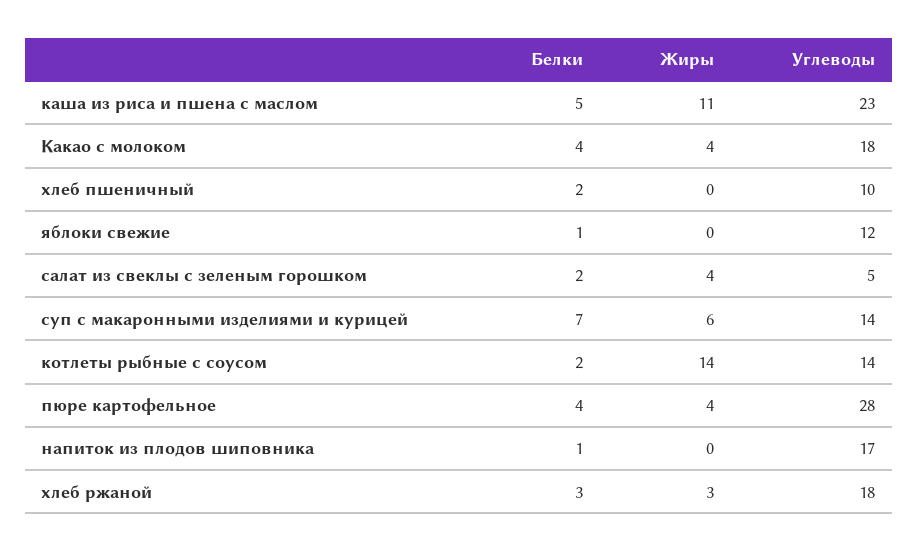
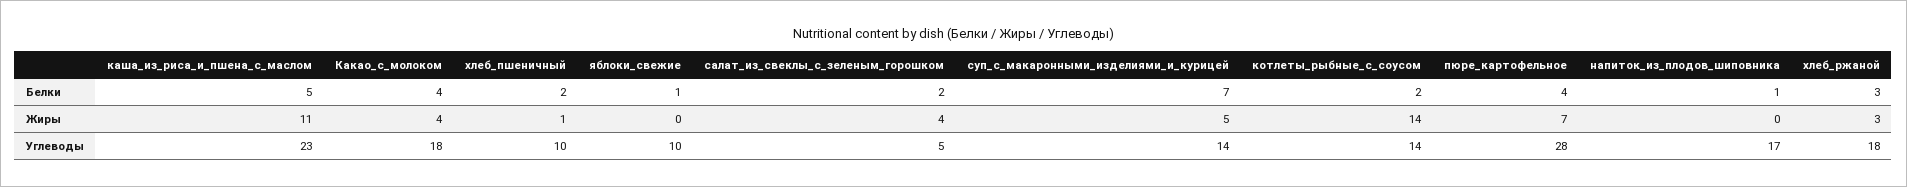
  {
    "Белки": {
      "каша из риса и пшена с маслом": 5,
      "Какао с молоком": 4,
      "хлеб пшеничный": 2,
      "яблоки свежие": 1,
      "салат из свеклы с зеленым горошком": 2,
      "суп с макаронными изделиями и курицей": 7,
      "котлеты рыбные с соусом": 2,
      "пюре картофельное": 4,
      "напиток из плодов шиповника": 1,
      "хлеб ржаной": 3
    },
    "Жиры": {
      "каша из риса и пшена с маслом": 11,
      "Какао с молоком": 4,
-     "хлеб пшеничный": 0,
+     "хлеб пшеничный": 1,
      "яблоки свежие": 0,
      "салат из свеклы с зеленым горошком": 4,
-     "суп с макаронными изделиями и курицей": 6,
+     "суп с макаронными изделиями и курицей": 5,
      "котлеты рыбные с соусом": 14,
-     "пюре картофельное": 4,
+     "пюре картофельное": 7,
      "напиток из плодов шиповника": 0,
      "хлеб ржаной": 3
    },
    "Углеводы": {
      "каша из риса и пшена с маслом": 23,
      "Какао с молоком": 18,
      "хлеб пшеничный": 10,
-     "яблоки свежие": 12,
+     "яблоки свежие": 10,
      "салат из свеклы с зеленым горошком": 5,
      "суп с макаронными изделиями и курицей": 14,
      "котлеты рыбные с соусом": 14,
      "пюре картофельное": 28,
      "напиток из плодов шиповника": 17,
      "хлеб ржаной": 18
    }
  }

